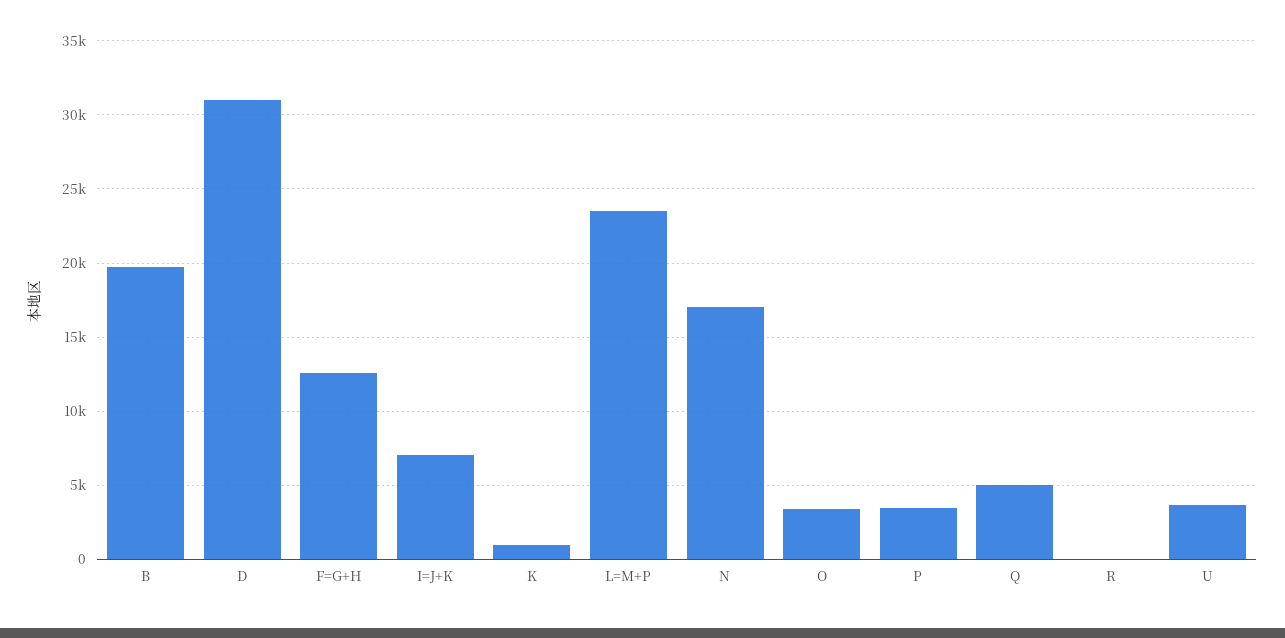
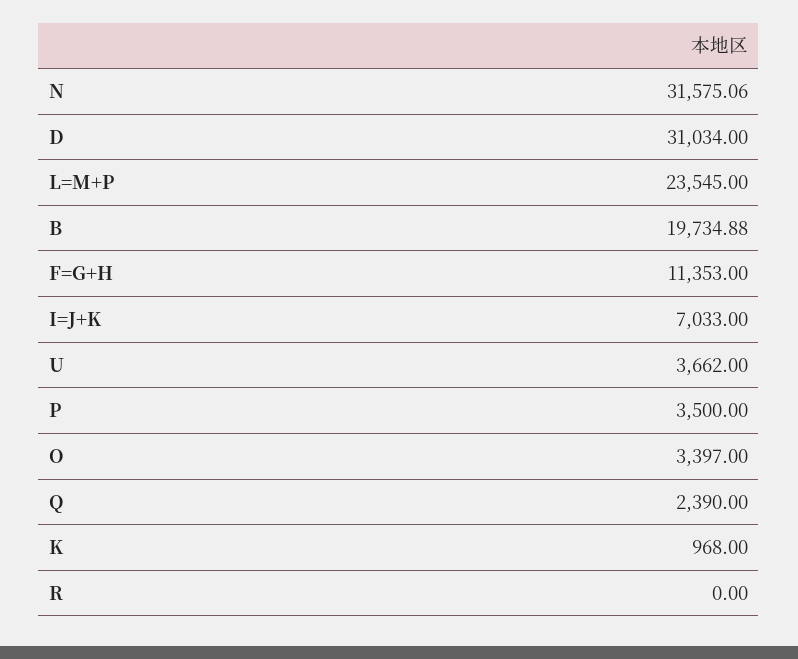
  {
    "B": 19734.88,
    "D": 31034,
-   "F=G+H": 12500,
+   "F=G+H": 11353,
    "I=J+K": 7033,
    "K": 968,
    "L=M+P": 23545,
-   "N": 17000,
+   "N": 31575.06,
    "O": 3397,
    "P": 3500,
-   "Q": 5000,
+   "Q": 2390,
    "R": 0,
    "U": 3662
  }

